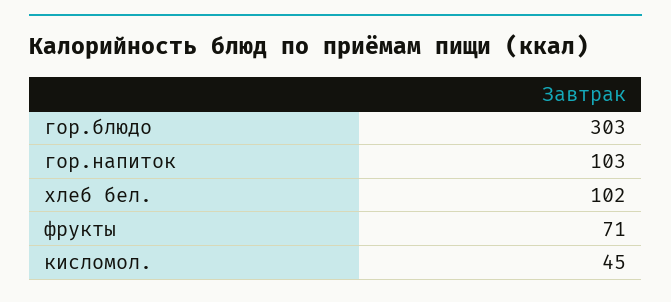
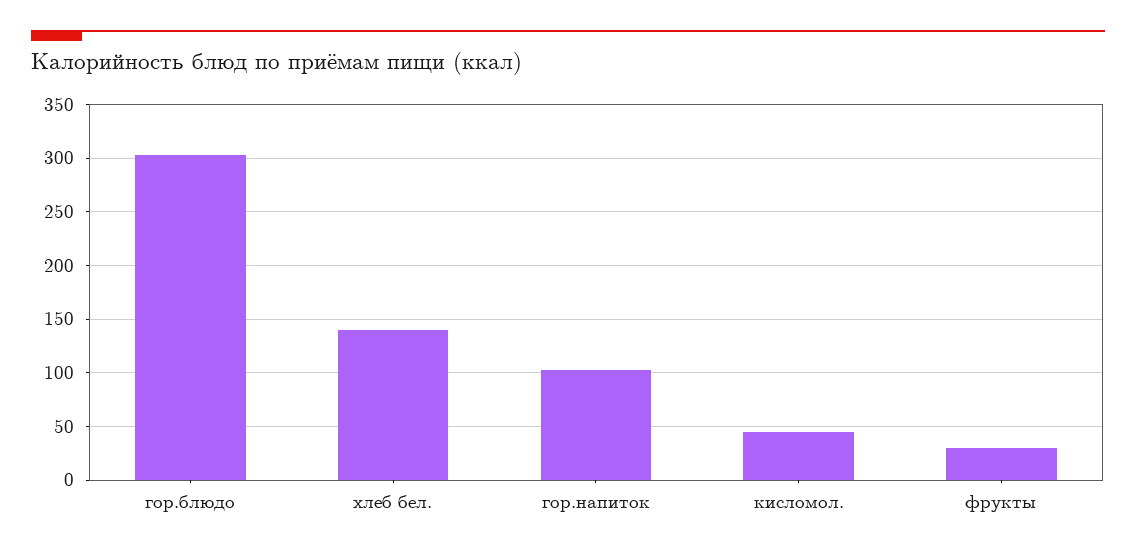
  {
    "гор.блюдо": 303,
    "гор.напиток": 103,
-   "хлеб бел.": 102,
+   "хлеб бел.": 140,
-   "фрукты": 71,
+   "фрукты": 30,
    "кисломол.": 45
  }

